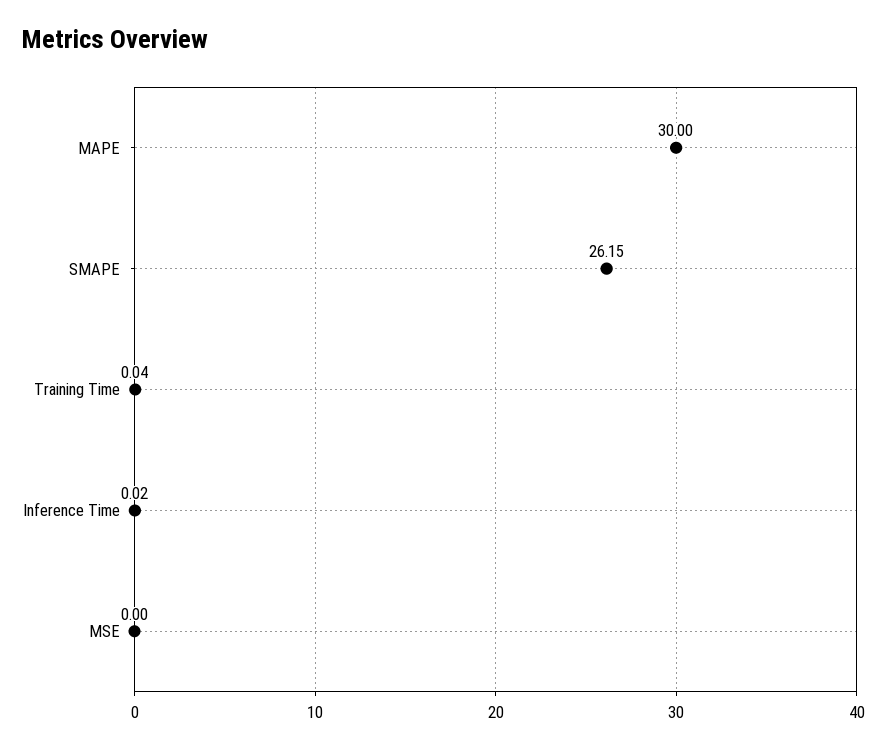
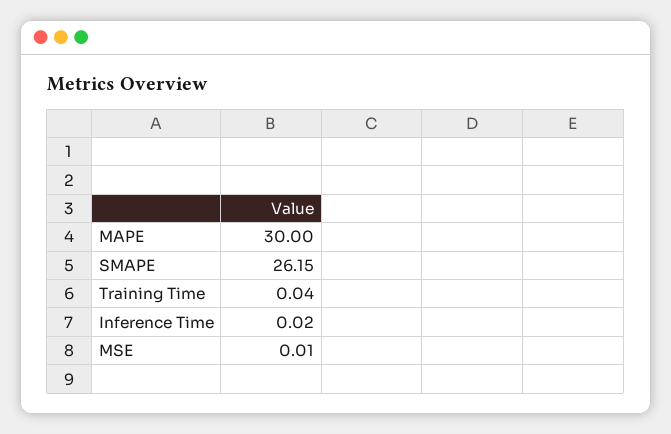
  {
    "MAPE": 30,
    "SMAPE": 26.15,
    "Training Time": 0.04,
    "Inference Time": 0.02,
-   "MSE": 0
+   "MSE": 0.01
  }

